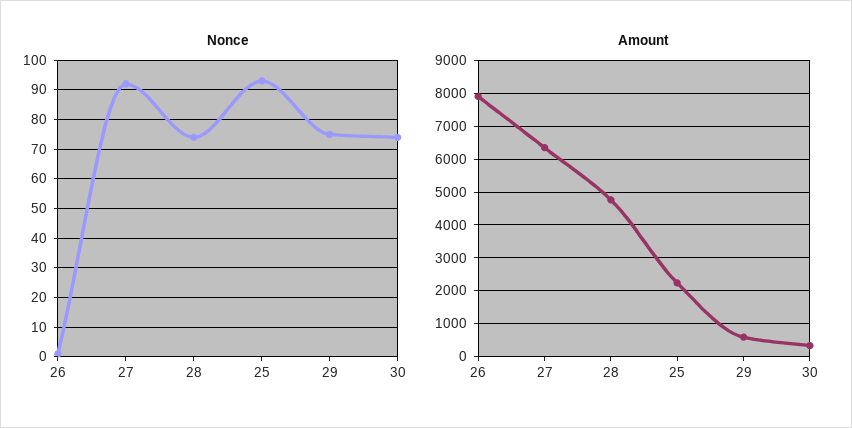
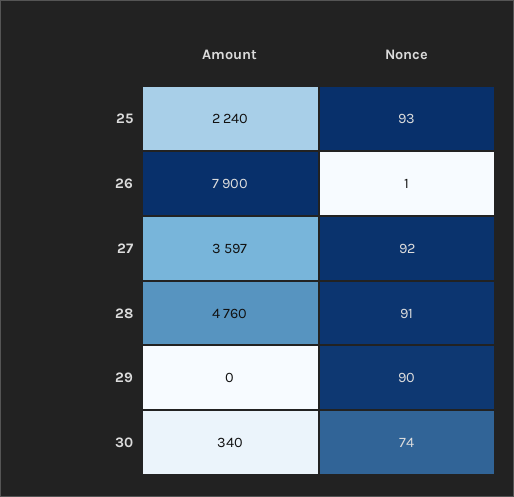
  {
    "Nonce": {
      "26": 1,
      "27": 92,
-     "28": 75,
+     "28": 91,
      "25": 93,
-     "29": 75,
+     "29": 90,
      "30": 74
    },
    "Amount": {
      "26": 7900,
-     "27": 6400,
+     "27": 3597,
      "28": 4760,
      "25": 2240,
-     "29": 600,
+     "29": 0,
      "30": 340
    }
  }

